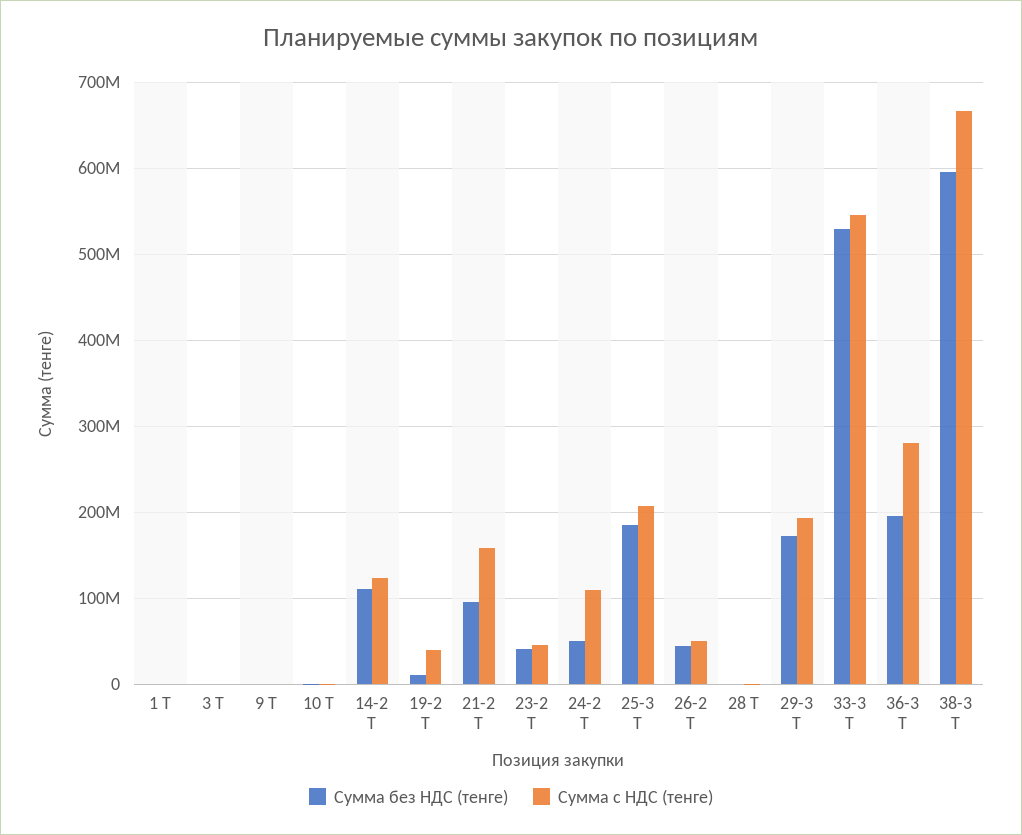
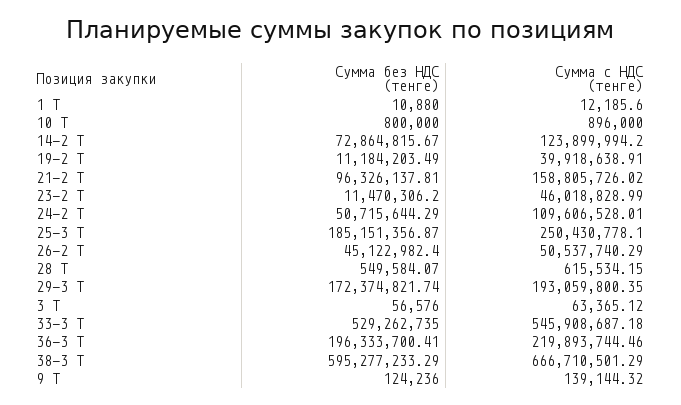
  {
    "Сумма без НДС (тенге)": {
      "1 Т": 10880,
      "3 Т": 56576,
      "9 Т": 124236,
      "10 Т": 800000,
-     "14-2 Т": 110000000,
+     "14-2 Т": 72864815.67,
      "19-2 Т": 11184203.49,
      "21-2 Т": 96326137.81,
-     "23-2 Т": 40000000,
+     "23-2 Т": 11470306.2,
      "24-2 Т": 50715644.29,
      "25-3 Т": 185151356.87,
      "26-2 Т": 45122982.4,
      "28 Т": 549584.07,
      "29-3 Т": 172374821.74,
      "33-3 Т": 529262735,
      "36-3 Т": 196333700.41,
      "38-3 Т": 595277233.29
    },
    "Сумма с НДС (тенге)": {
      "1 Т": 12185.6,
      "3 Т": 63365.12,
      "9 Т": 139144.32,
      "10 Т": 896000,
      "14-2 Т": 123899994.2,
      "19-2 Т": 39918638.91,
      "21-2 Т": 158805726.02,
      "23-2 Т": 46018828.99,
      "24-2 Т": 109606528.01,
-     "25-3 Т": 210000000,
+     "25-3 Т": 250430778.1,
      "26-2 Т": 50537740.29,
      "28 Т": 615534.15,
      "29-3 Т": 193059800.35,
      "33-3 Т": 545908687.18,
-     "36-3 Т": 280000000,
+     "36-3 Т": 219893744.46,
      "38-3 Т": 666710501.29
    }
  }

